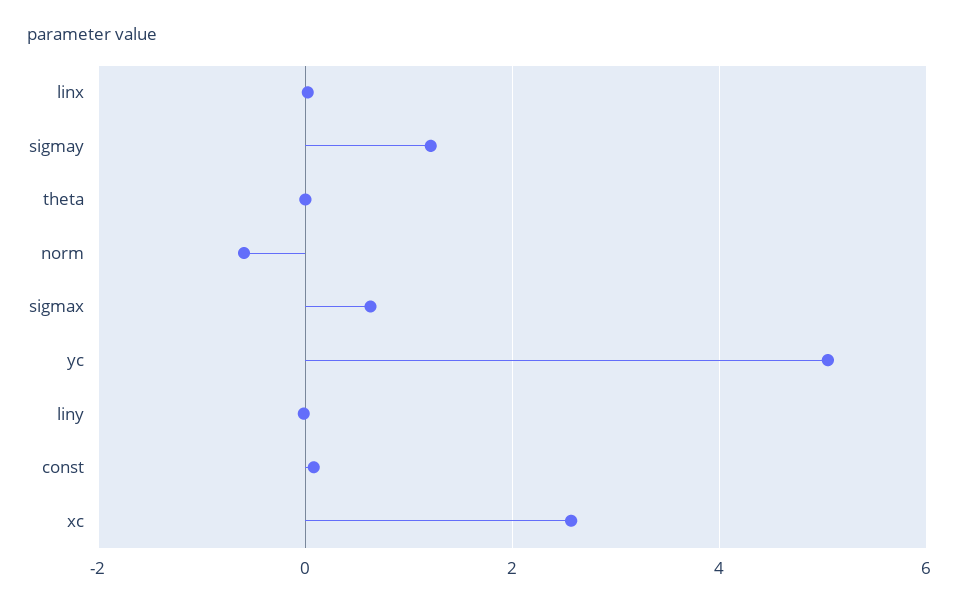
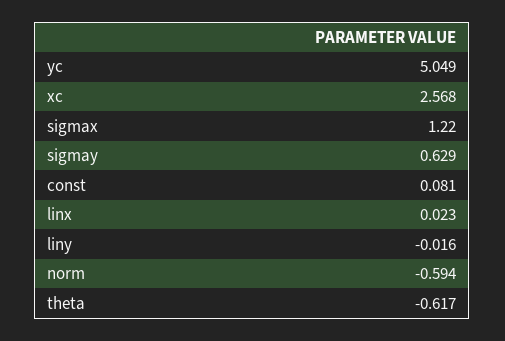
  {
    "linx": 0.023,
-   "sigmay": 1.2,
+   "sigmay": 0.629,
-   "theta": 0,
+   "theta": -0.617,
    "norm": -0.594,
-   "sigmax": 0.6,
+   "sigmax": 1.22,
    "yc": 5.049,
    "liny": -0.016,
    "const": 0.081,
    "xc": 2.568
  }

